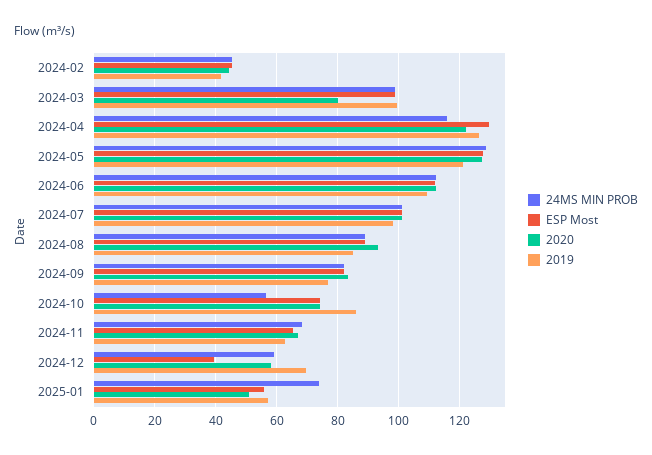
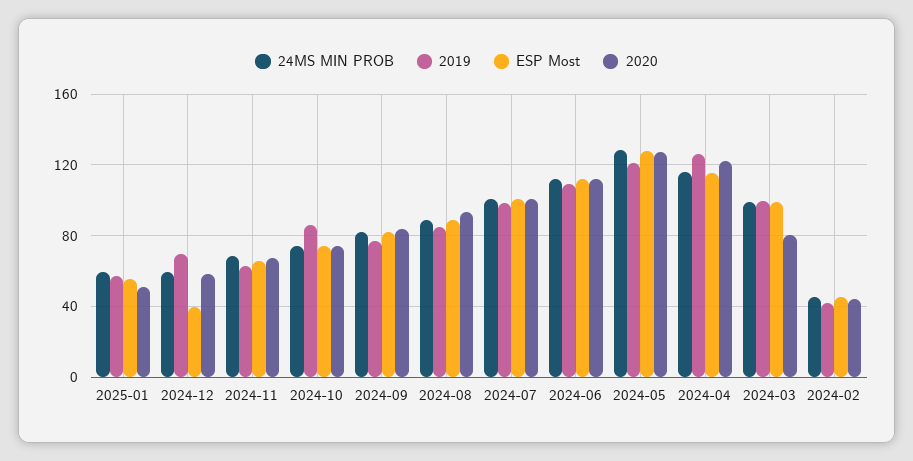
  {
    "24MS MIN PROB": {
      "2024-02": 46,
      "2024-03": 98,
      "2024-04": 116,
      "2024-05": 128,
      "2024-06": 112,
      "2024-07": 102,
      "2024-08": 90,
      "2024-09": 82,
-     "2024-10": 56,
+     "2024-10": 75,
      "2024-11": 68,
      "2024-12": 60,
-     "2025-01": 74
+     "2025-01": 60
    },
    "ESP Most": {
      "2024-02": 46,
      "2024-03": 98,
-     "2024-04": 130,
+     "2024-04": 115,
      "2024-05": 128,
      "2024-06": 112,
      "2024-07": 102,
      "2024-08": 90,
      "2024-09": 82,
      "2024-10": 74,
      "2024-11": 66,
      "2024-12": 40,
      "2025-01": 56
    },
    "2020": {
      "2024-02": 44,
      "2024-03": 80,
      "2024-04": 122,
      "2024-05": 128,
      "2024-06": 112,
      "2024-07": 102,
      "2024-08": 94,
      "2024-09": 84,
      "2024-10": 74,
      "2024-11": 68,
      "2024-12": 58,
      "2025-01": 50
    },
    "2019": {
      "2024-02": 42,
      "2024-03": 100,
      "2024-04": 126,
      "2024-05": 122,
      "2024-06": 110,
      "2024-07": 98,
      "2024-08": 86,
      "2024-09": 76,
      "2024-10": 86,
      "2024-11": 62,
      "2024-12": 70,
      "2025-01": 58
    }
  }

